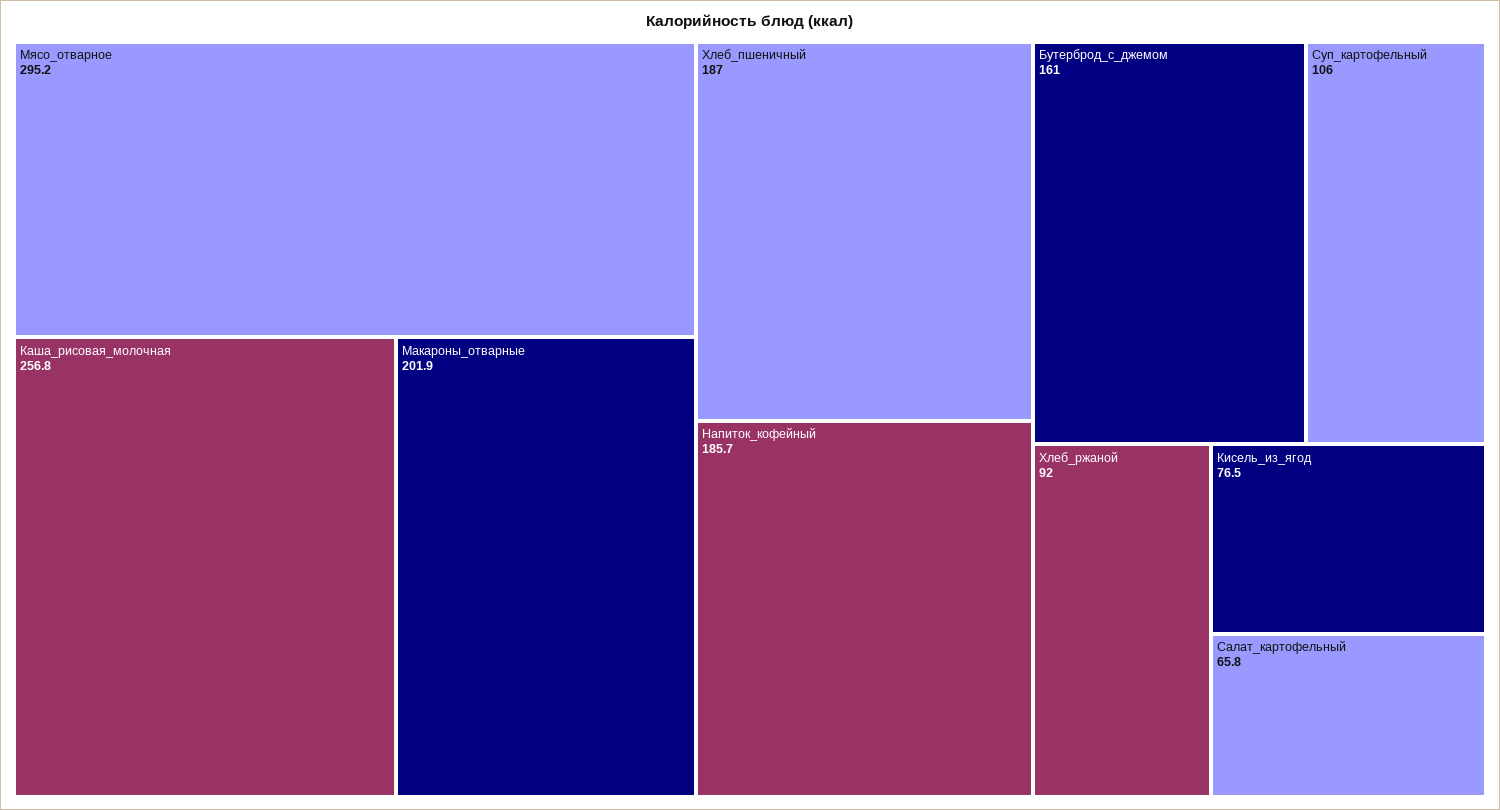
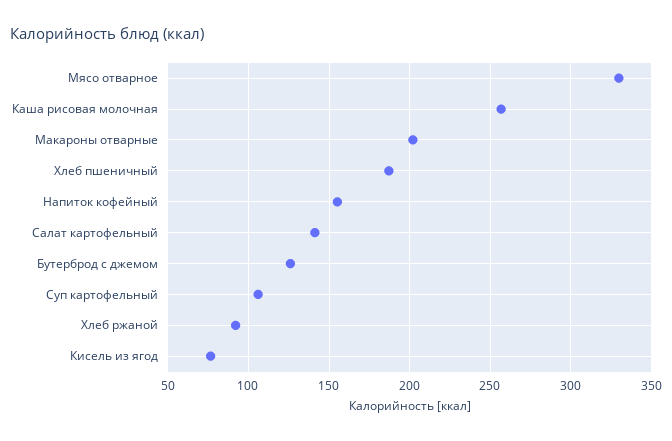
  {
-   "Мясо_отварное": 295.2,
+   "Мясо_отварное": 330,
    "Каша_рисовая_молочная": 256.8,
    "Макароны_отварные": 201.9,
    "Хлеб_пшеничный": 187,
-   "Напиток_кофейный": 185.7,
+   "Напиток_кофейный": 155,
-   "Бутерброд_с_джемом": 161,
+   "Бутерброд_с_джемом": 125,
    "Суп_картофельный": 106,
    "Хлеб_ржаной": 92,
    "Кисель_из_ягод": 76.5,
-   "Салат_картофельный": 65.8
+   "Салат_картофельный": 140
  }

